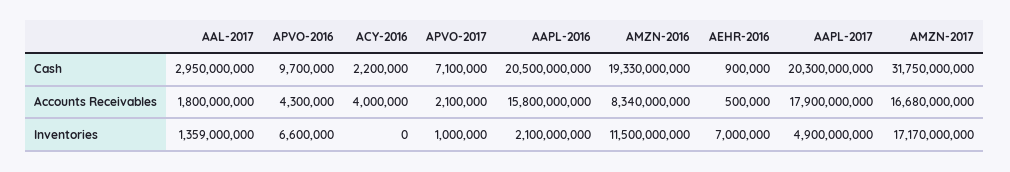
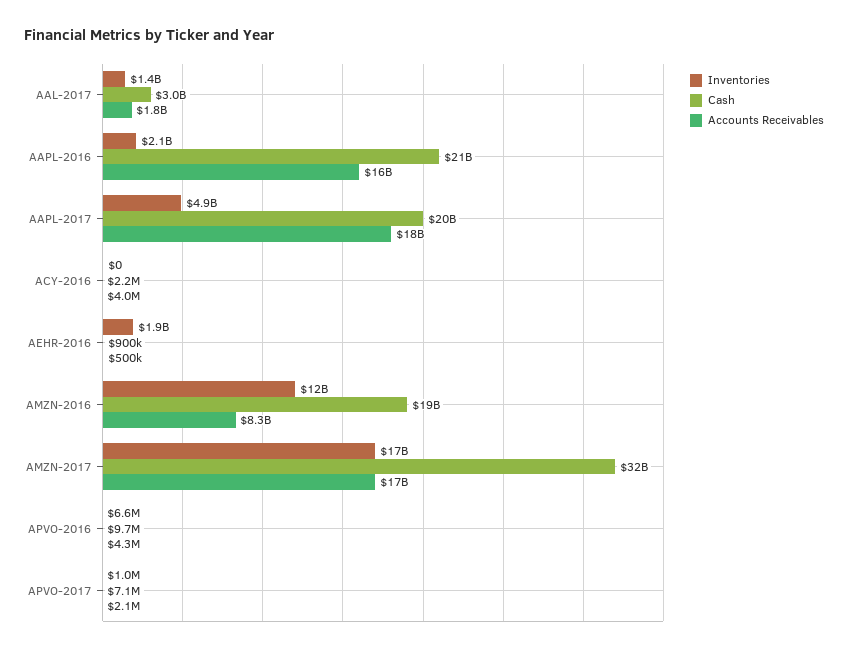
  {
    "Cash": {
      "AAL-2017": 2950000000,
      "APVO-2016": 9700000,
      "ACY-2016": 2200000,
      "APVO-2017": 7100000,
      "AAPL-2016": 20500000000,
      "AMZN-2016": 19330000000,
      "AEHR-2016": 900000,
      "AAPL-2017": 20300000000,
      "AMZN-2017": 31750000000
    },
    "Accounts Receivables": {
      "AAL-2017": 1800000000,
      "APVO-2016": 4300000,
      "ACY-2016": 4000000,
      "APVO-2017": 2100000,
      "AAPL-2016": 15800000000,
      "AMZN-2016": 8340000000,
      "AEHR-2016": 500000,
      "AAPL-2017": 17900000000,
      "AMZN-2017": 16680000000
    },
    "Inventories": {
      "AAL-2017": 1359000000,
      "APVO-2016": 6600000,
      "ACY-2016": 0,
      "APVO-2017": 1000000,
      "AAPL-2016": 2100000000,
      "AMZN-2016": 11500000000,
-     "AEHR-2016": 7000000,
+     "AEHR-2016": 1900000000,
      "AAPL-2017": 4900000000,
      "AMZN-2017": 17170000000
    }
  }

